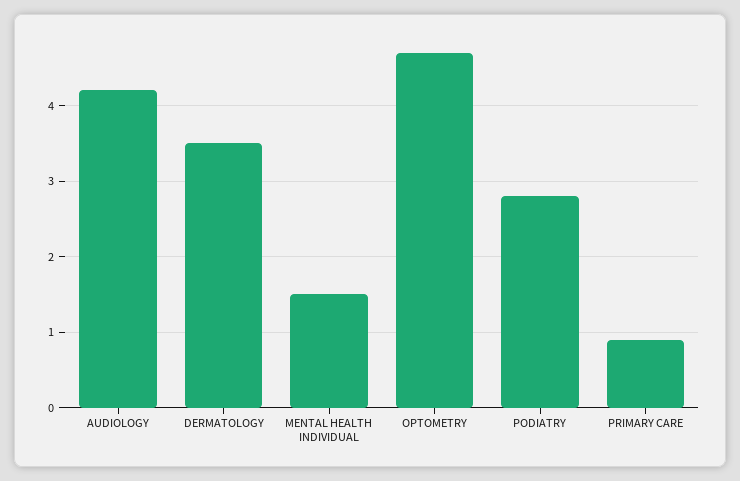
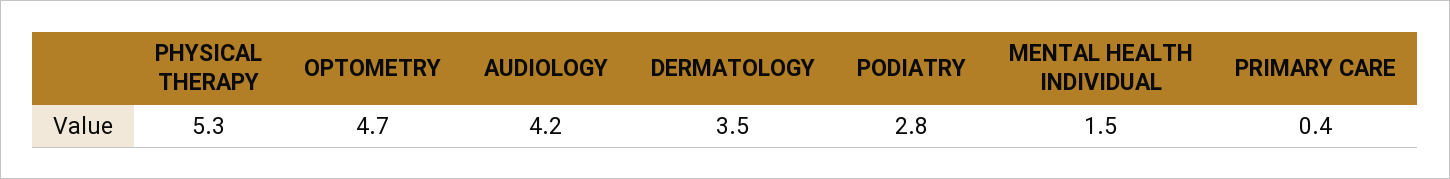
  {
    "AUDIOLOGY": 4.2,
    "DERMATOLOGY": 3.5,
    "MENTAL HEALTH INDIVIDUAL": 1.5,
    "OPTOMETRY": 4.7,
    "PODIATRY": 2.8,
-   "PRIMARY CARE": 0.9
+   "PRIMARY CARE": 0.4,
+   "PHYSICAL THERAPY": 5.3
  }

